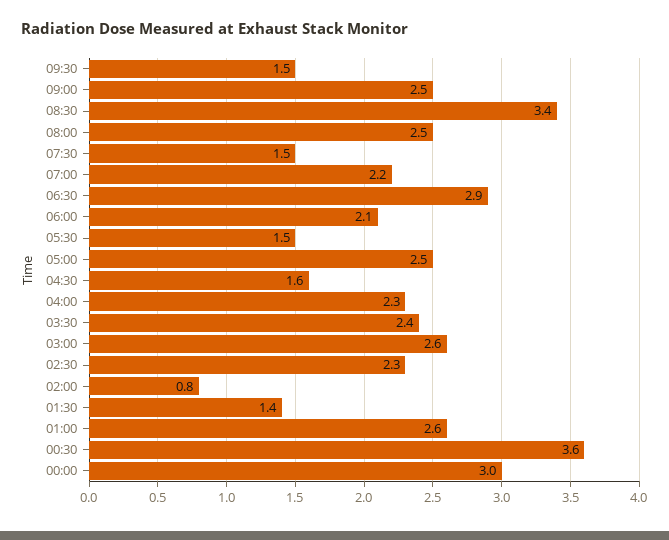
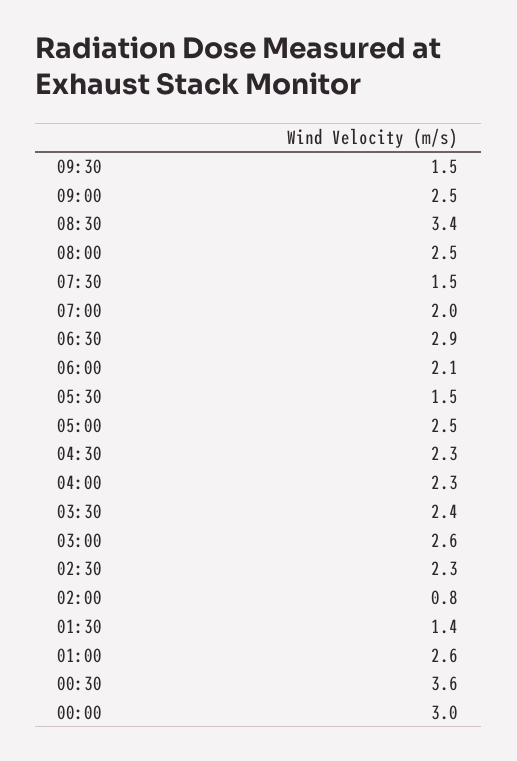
  {
    "09:30": 1.5,
    "09:00": 2.5,
    "08:30": 3.4,
    "08:00": 2.5,
    "07:30": 1.5,
-   "07:00": 2.2,
+   "07:00": 2,
    "06:30": 2.9,
    "06:00": 2.1,
    "05:30": 1.5,
    "05:00": 2.5,
-   "04:30": 1.6,
+   "04:30": 2.3,
    "04:00": 2.3,
    "03:30": 2.4,
    "03:00": 2.6,
    "02:30": 2.3,
    "02:00": 0.8,
    "01:30": 1.4,
    "01:00": 2.6,
    "00:30": 3.6,
    "00:00": 3
  }

